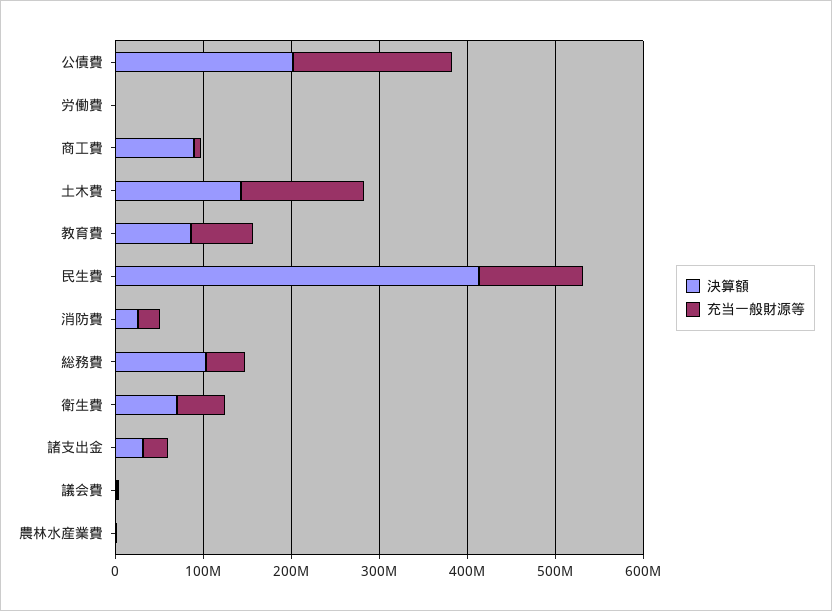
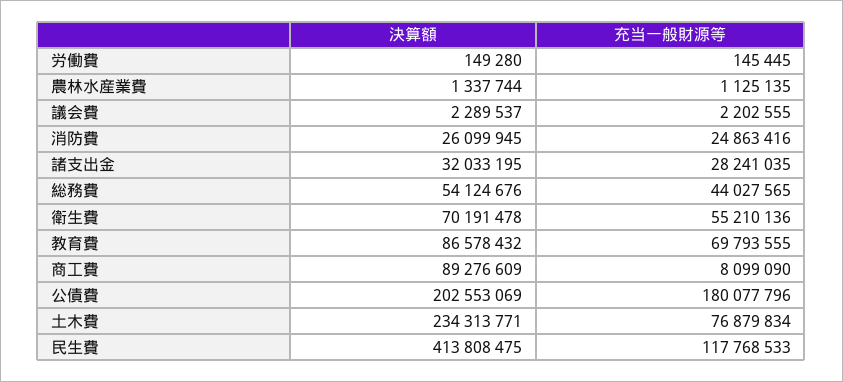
  {
    "決算額": {
      "公債費": 202553069,
      "労働費": 149280,
      "商工費": 89276609,
-     "土木費": 140000000,
+     "土木費": 234313771,
      "教育費": 86578432,
      "民生費": 413808475,
      "消防費": 26099945,
-     "総務費": 100000000,
+     "総務費": 54124676,
      "衛生費": 70191478,
      "諸支出金": 32033195,
      "議会費": 2289537,
      "農林水産業費": 1337744
    },
    "充当一般財源等": {
      "公債費": 180077796,
      "労働費": 145445,
      "商工費": 8099090,
-     "土木費": 140000000,
+     "土木費": 76879834,
      "教育費": 69793555,
      "民生費": 117768533,
      "消防費": 24863416,
      "総務費": 44027565,
      "衛生費": 55210136,
      "諸支出金": 28241035,
      "議会費": 2202555,
      "農林水産業費": 1125135
    }
  }

